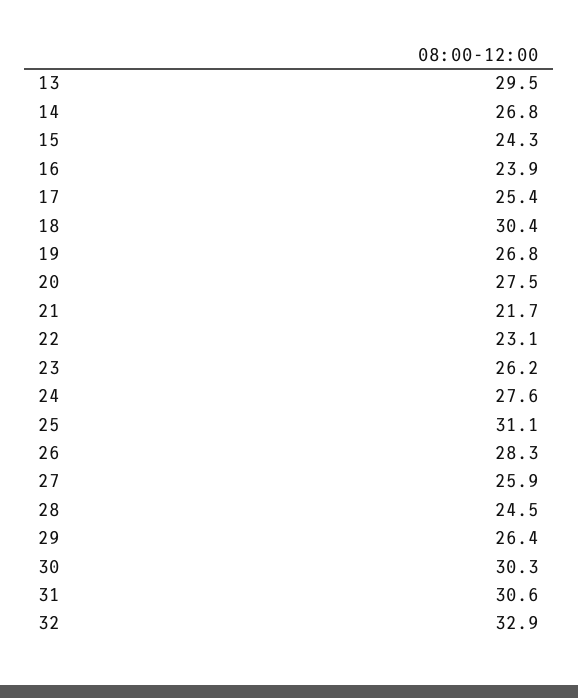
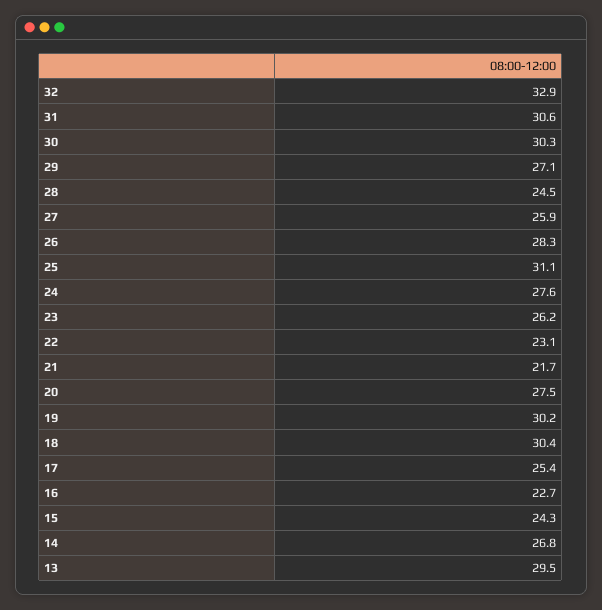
  {
    "13": 29.5,
    "14": 26.8,
    "15": 24.3,
-   "16": 23.9,
+   "16": 22.7,
    "17": 25.4,
    "18": 30.4,
-   "19": 26.8,
+   "19": 30.2,
    "20": 27.5,
    "21": 21.7,
    "22": 23.1,
    "23": 26.2,
    "24": 27.6,
    "25": 31.1,
    "26": 28.3,
    "27": 25.9,
    "28": 24.5,
-   "29": 26.4,
+   "29": 27.1,
    "30": 30.3,
    "31": 30.6,
    "32": 32.9
  }

